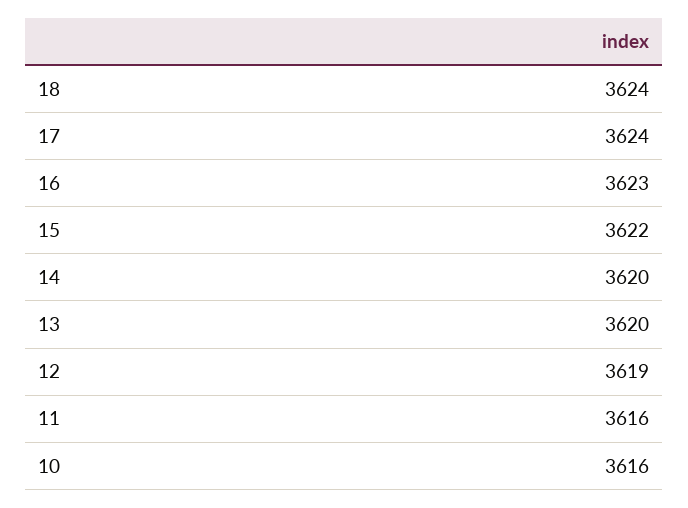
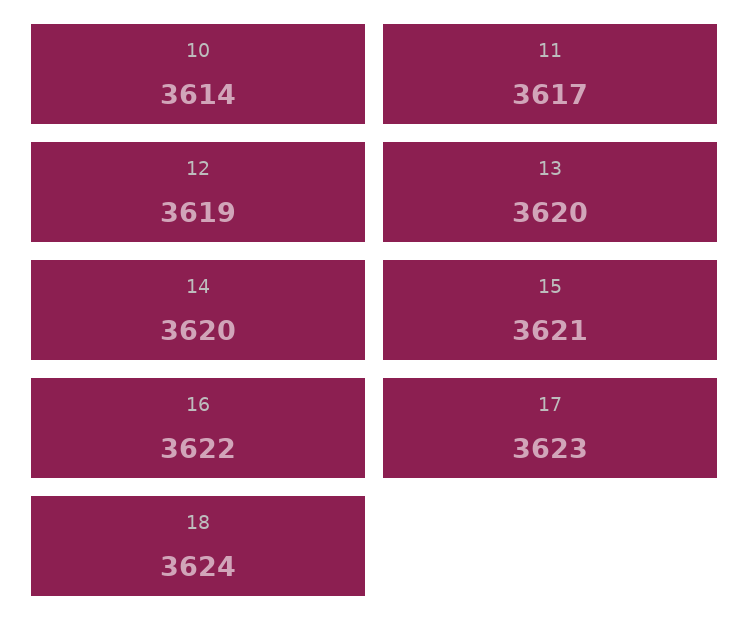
  {
    "18": 3624,
-   "17": 3624,
+   "17": 3623,
-   "16": 3623,
+   "16": 3622,
-   "15": 3622,
+   "15": 3621,
    "14": 3620,
    "13": 3620,
    "12": 3619,
-   "11": 3616,
+   "11": 3617,
-   "10": 3616
+   "10": 3614
  }

